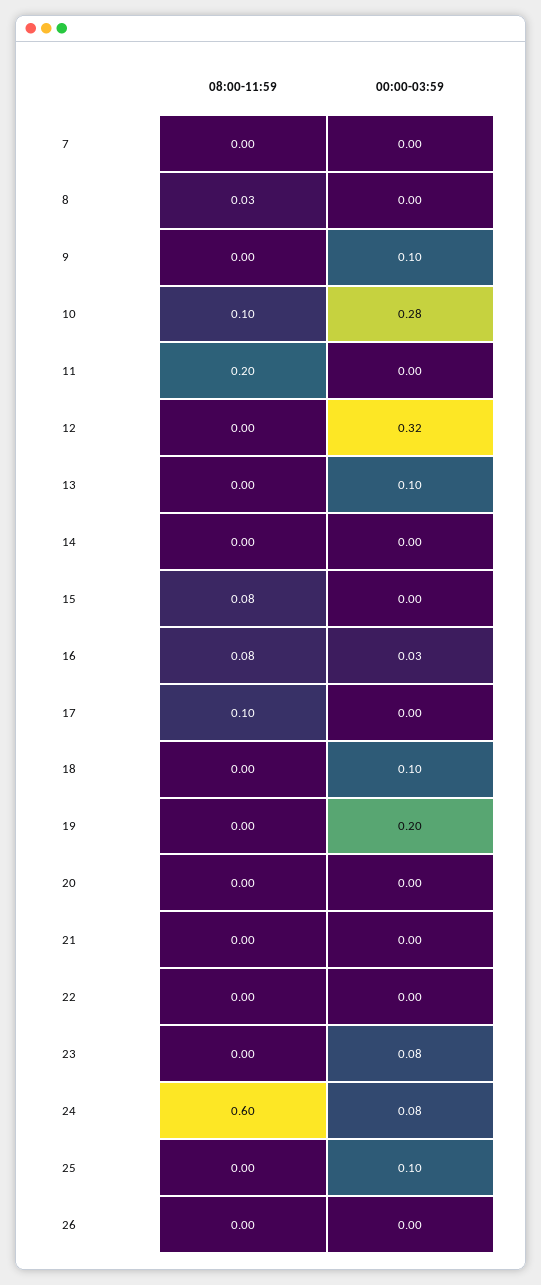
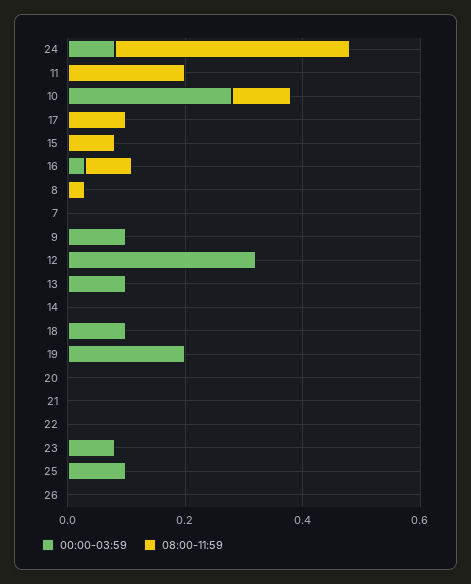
  {
    "08:00-11:59": {
      "7": 0,
      "8": 0.03,
      "9": 0,
      "10": 0.1,
      "11": 0.2,
      "12": 0,
      "13": 0,
      "14": 0,
      "15": 0.08,
      "16": 0.08,
      "17": 0.1,
      "18": 0,
      "19": 0,
      "20": 0,
      "21": 0,
      "22": 0,
      "23": 0,
-     "24": 0.6,
+     "24": 0.4,
      "25": 0,
      "26": 0
    },
    "00:00-03:59": {
      "7": 0,
      "8": 0,
      "9": 0.1,
      "10": 0.28,
      "11": 0,
      "12": 0.32,
      "13": 0.1,
      "14": 0,
      "15": 0,
      "16": 0.03,
      "17": 0,
      "18": 0.1,
      "19": 0.2,
      "20": 0,
      "21": 0,
      "22": 0,
      "23": 0.08,
      "24": 0.08,
      "25": 0.1,
      "26": 0
    }
  }

